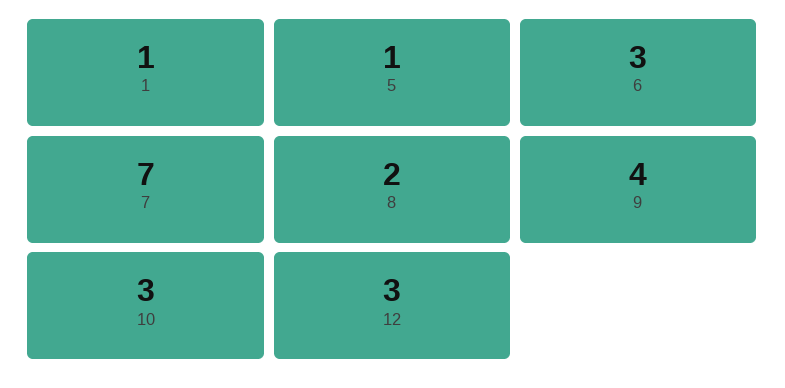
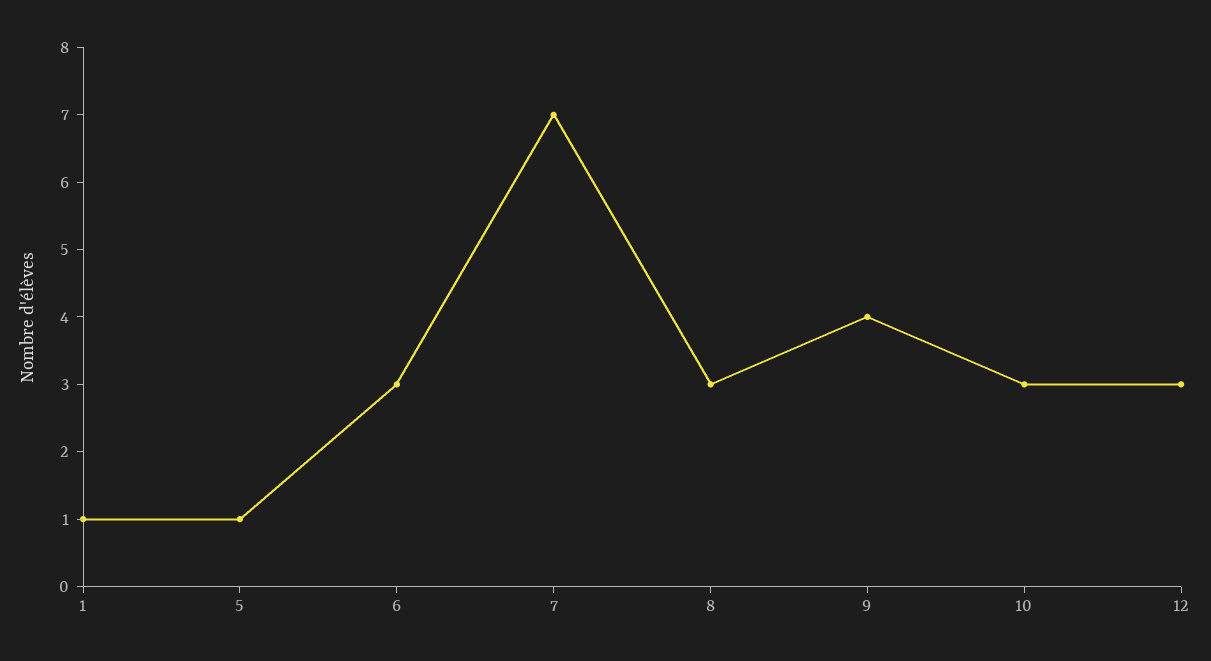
  {
    "1": 1,
    "5": 1,
    "6": 3,
    "7": 7,
-   "8": 2,
+   "8": 3,
    "9": 4,
    "10": 3,
    "12": 3
  }

